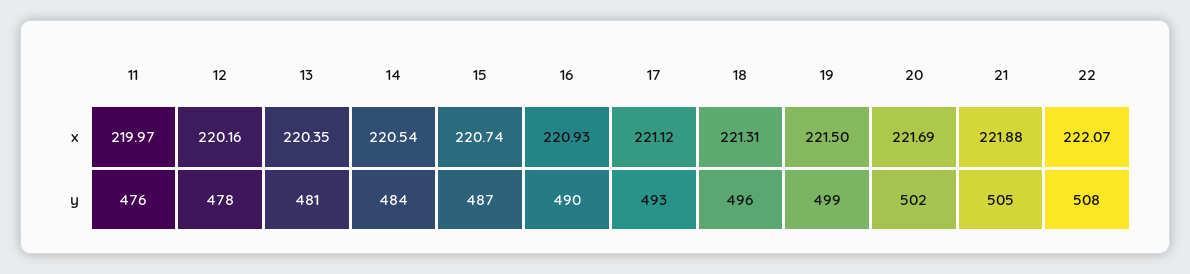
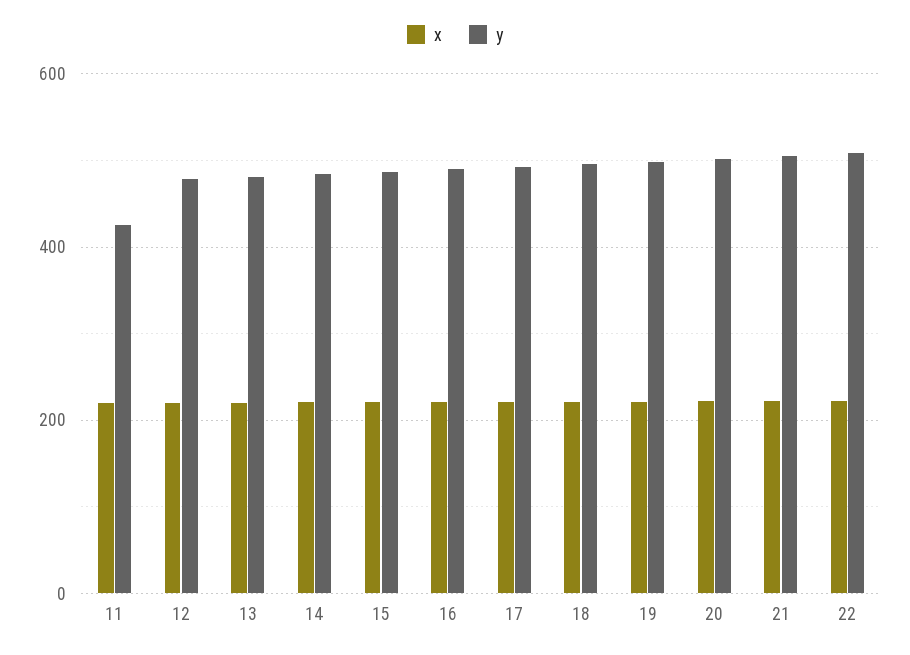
  {
    "x": {
      "11": 219.97,
      "12": 220.16,
      "13": 220.35,
      "14": 220.54,
      "15": 220.74,
      "16": 220.93,
      "17": 221.12,
      "18": 221.31,
      "19": 221.5,
      "20": 221.69,
      "21": 221.88,
      "22": 222.07
    },
    "y": {
-     "11": 476,
+     "11": 420,
      "12": 478,
      "13": 481,
      "14": 484,
      "15": 487,
      "16": 490,
      "17": 493,
      "18": 496,
      "19": 499,
      "20": 502,
      "21": 505,
      "22": 508
    }
  }

